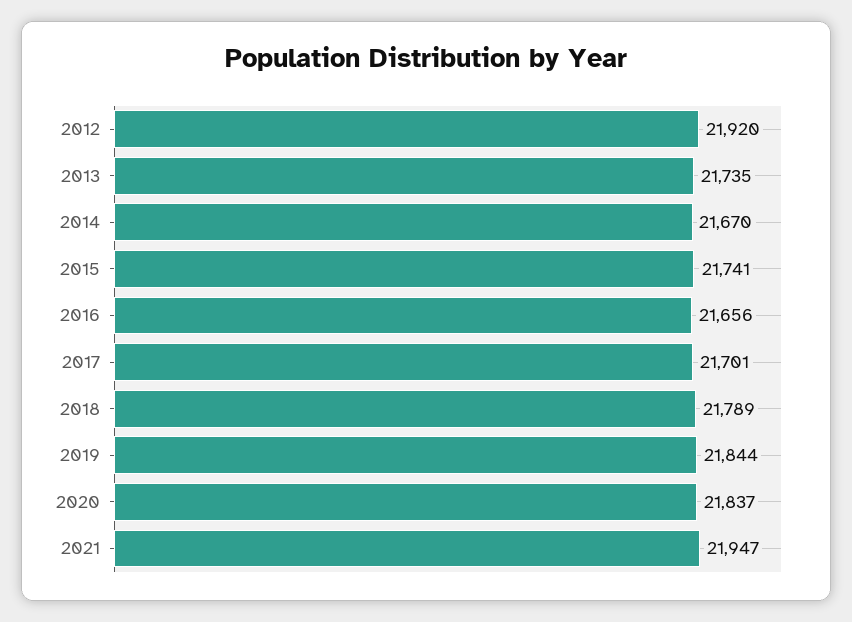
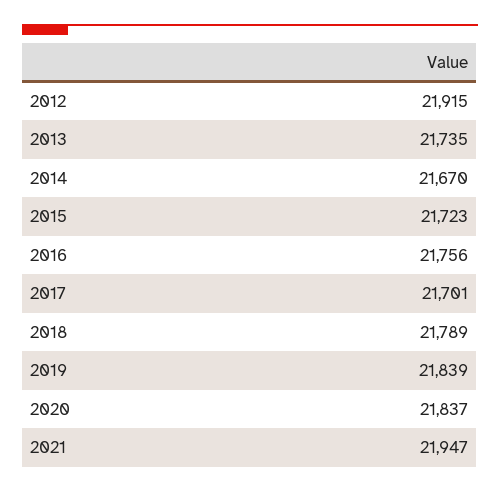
  {
-   "2012": 21920,
+   "2012": 21915,
    "2013": 21735,
    "2014": 21670,
-   "2015": 21741,
+   "2015": 21723,
-   "2016": 21656,
+   "2016": 21756,
    "2017": 21701,
    "2018": 21789,
-   "2019": 21844,
+   "2019": 21839,
    "2020": 21837,
    "2021": 21947
  }

